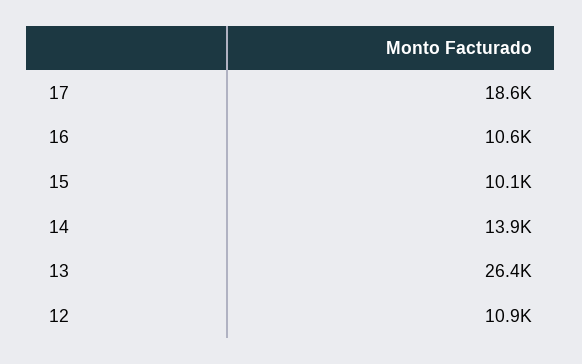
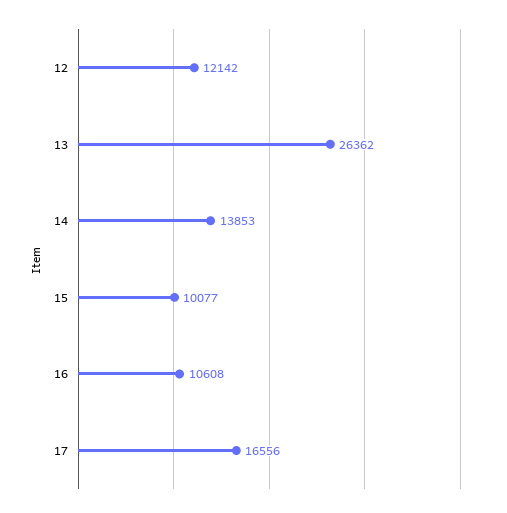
  {
-   "17": 18600,
+   "17": 16556,
    "16": 10608,
    "15": 10077,
    "14": 13853,
    "13": 26362,
-   "12": 10900
+   "12": 12142
  }

